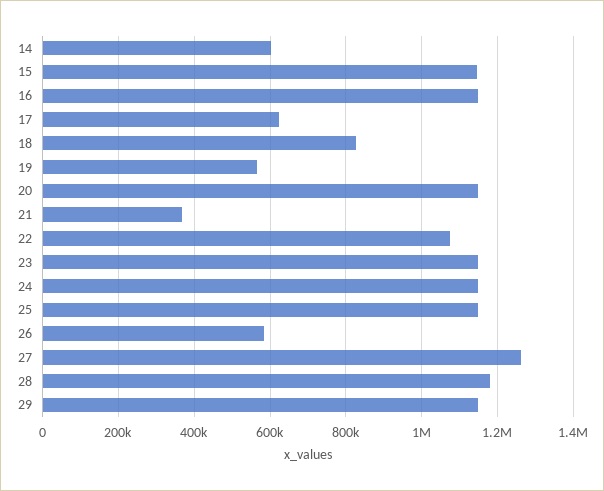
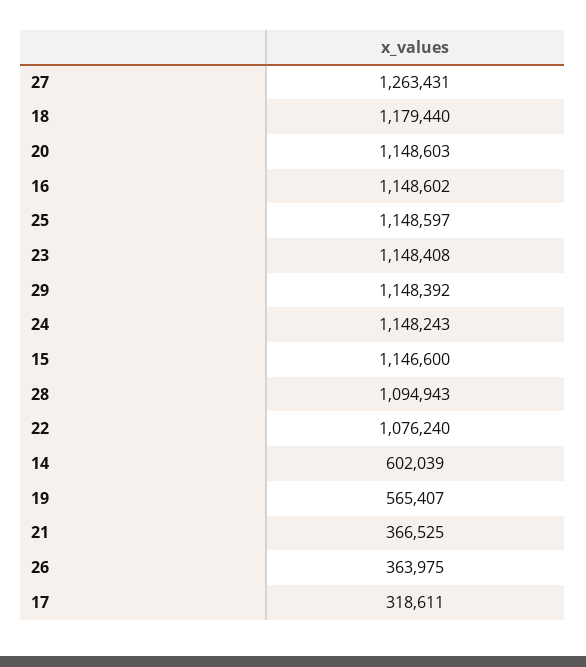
  {
    "14": 602039,
    "15": 1146600,
    "16": 1148602,
-   "17": 620000,
+   "17": 318611,
-   "18": 820000,
+   "18": 1179440,
    "19": 565407,
    "20": 1148603,
    "21": 366525,
    "22": 1076240,
    "23": 1148408,
    "24": 1148243,
    "25": 1148597,
-   "26": 580000,
+   "26": 363975,
    "27": 1263431,
-   "28": 1180000,
+   "28": 1094943,
    "29": 1148392
  }

